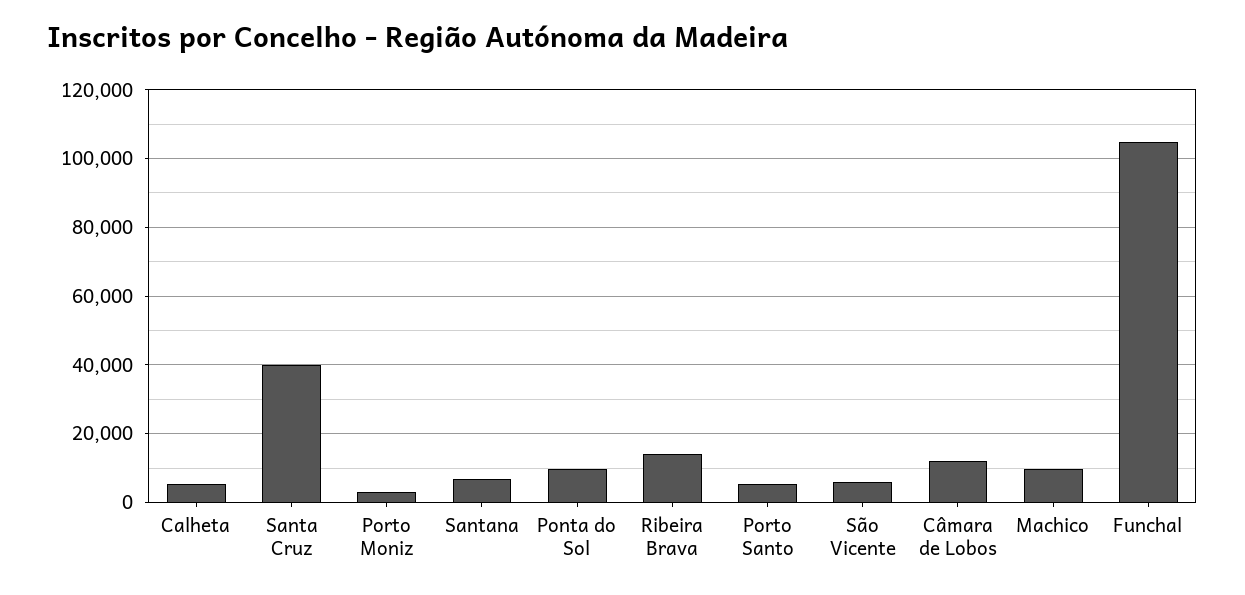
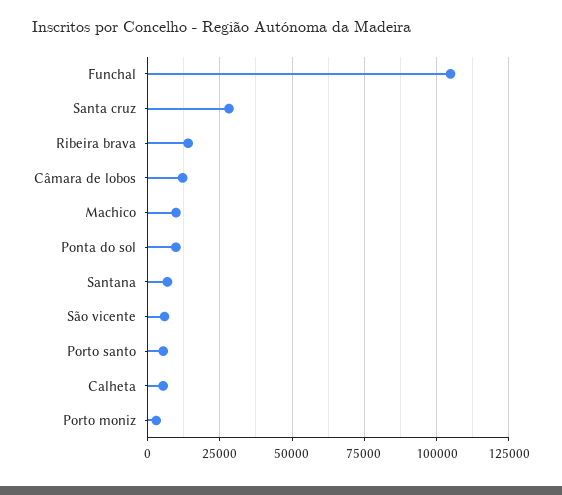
  {
    "Calheta": 6000,
-   "Santa Cruz": 40000,
+   "Santa Cruz": 27500,
    "Porto Moniz": 4000,
    "Santana": 6000,
    "Ponta do Sol": 10000,
    "Ribeira Brava": 14000,
    "Porto Santo": 6000,
    "São Vicente": 6000,
    "Câmara de Lobos": 12000,
    "Machico": 10000,
    "Funchal": 104000
  }

